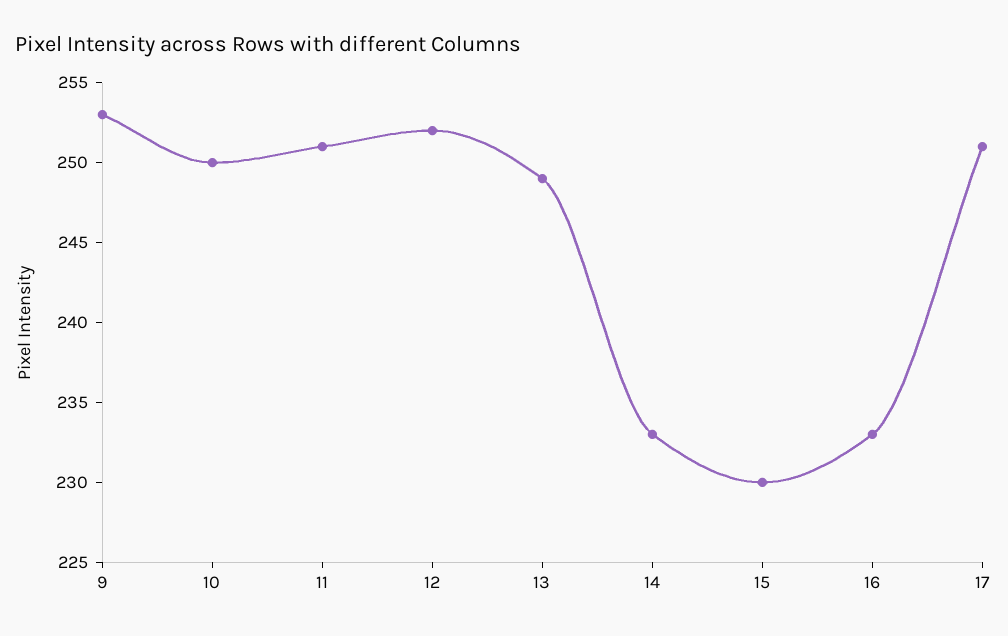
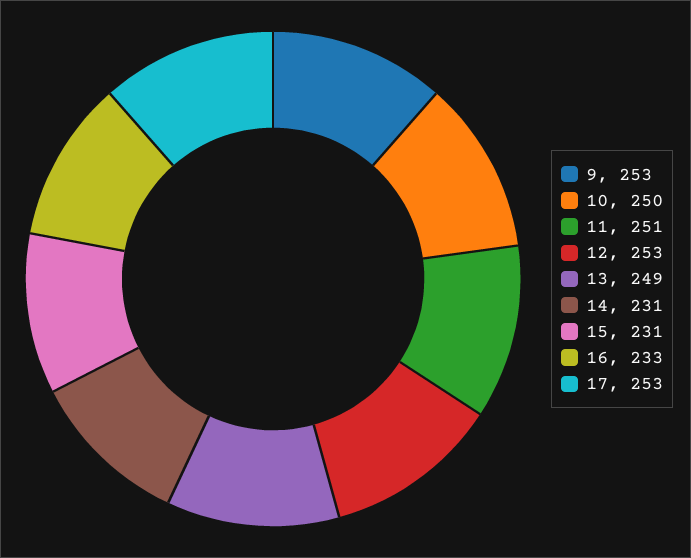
  {
    "9": 253,
    "10": 250,
    "11": 251,
-   "12": 252,
+   "12": 253,
    "13": 249,
-   "14": 233,
+   "14": 231,
-   "15": 230,
+   "15": 231,
    "16": 233,
-   "17": 251
+   "17": 253
  }

